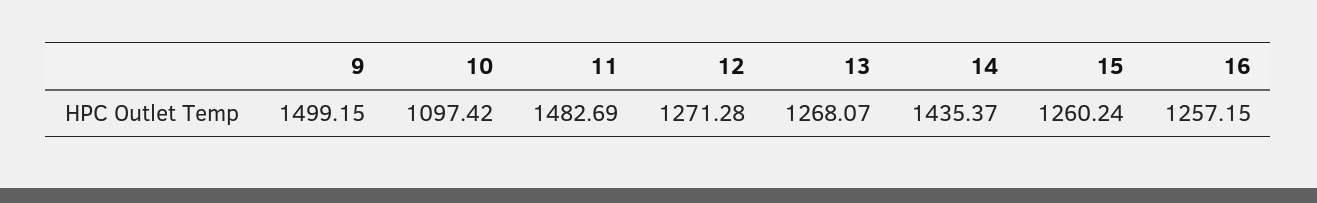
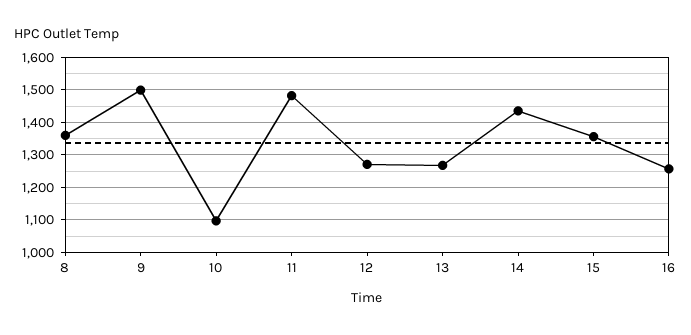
  {
    "9": 1499.15,
    "10": 1097.42,
    "11": 1482.69,
    "12": 1271.28,
    "13": 1268.07,
    "14": 1435.37,
-   "15": 1260.24,
+   "15": 1360,
-   "16": 1257.15
+   "16": 1257.15,
+   "8": 1360
  }

